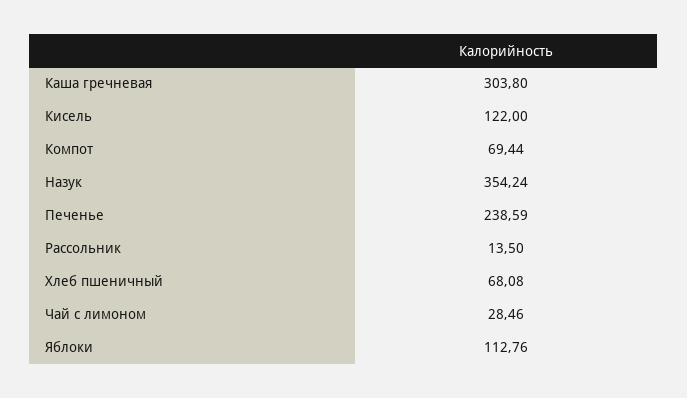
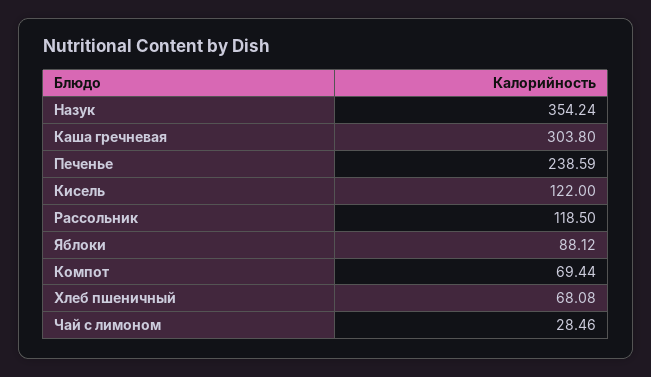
  {
    "Каша гречневая": 303.8,
    "Кисель": 122,
    "Компот": 69.44,
    "Назук": 354.24,
    "Печенье": 238.59,
-   "Рассольник": 13.5,
+   "Рассольник": 118.5,
    "Хлеб пшеничный": 68.08,
    "Чай с лимоном": 28.46,
-   "Яблоки": 112.76
+   "Яблоки": 88.12
  }

